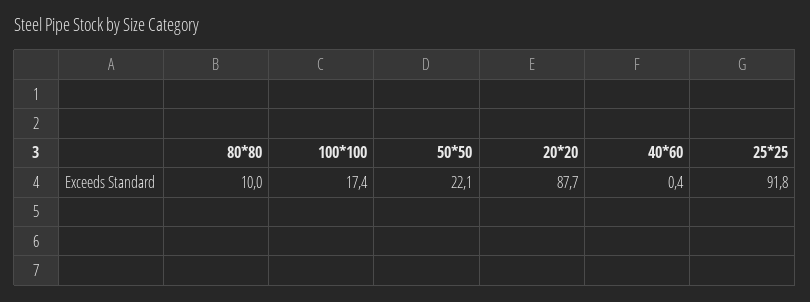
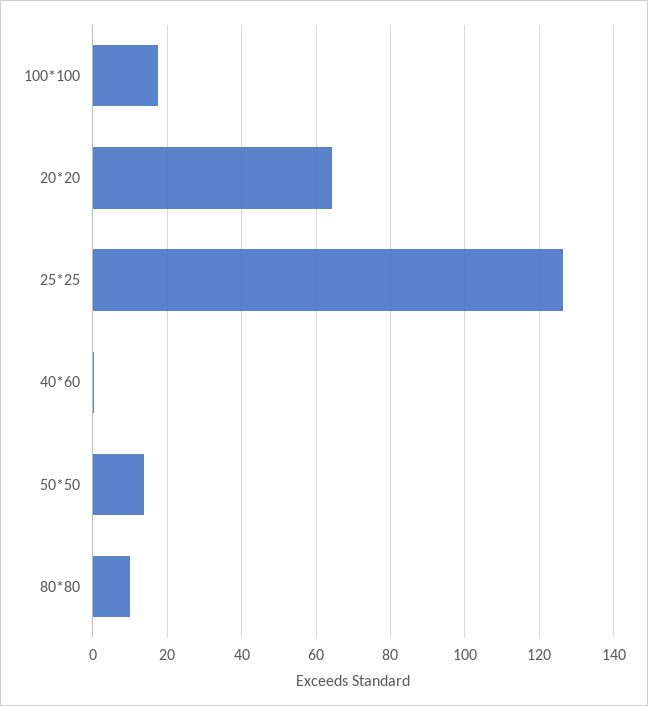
  {
    "80*80": 10,
    "100*100": 17.4,
-   "50*50": 22.1,
+   "50*50": 14,
-   "20*20": 87.7,
+   "20*20": 64,
    "40*60": 0.4,
-   "25*25": 91.8
+   "25*25": 126
  }

